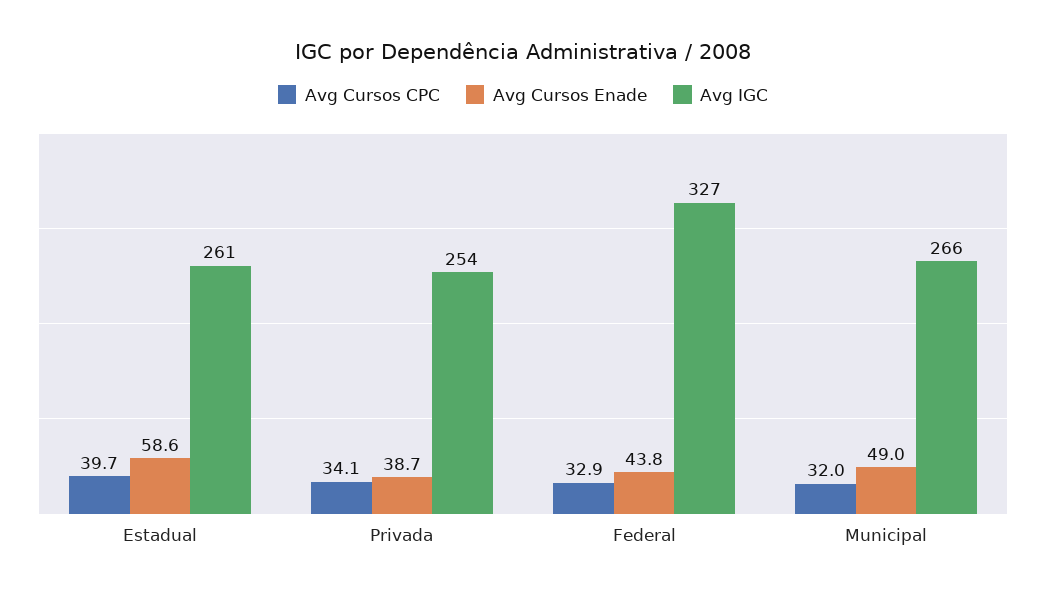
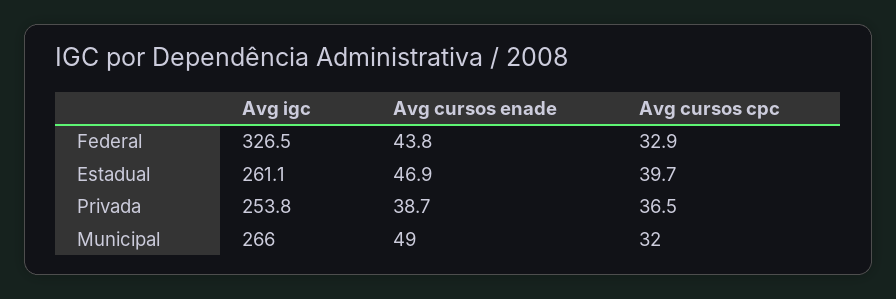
  {
    "Avg Cursos CPC": {
      "Estadual": 39.7,
-     "Privada": 34.1,
+     "Privada": 36.5,
      "Federal": 32.9,
      "Municipal": 32
    },
    "Avg Cursos Enade": {
-     "Estadual": 58.6,
+     "Estadual": 46.9,
      "Privada": 38.7,
      "Federal": 43.8,
      "Municipal": 49
    },
    "Avg IGC": {
      "Estadual": 261.1,
      "Privada": 253.8,
      "Federal": 326.5,
      "Municipal": 266
    }
  }

